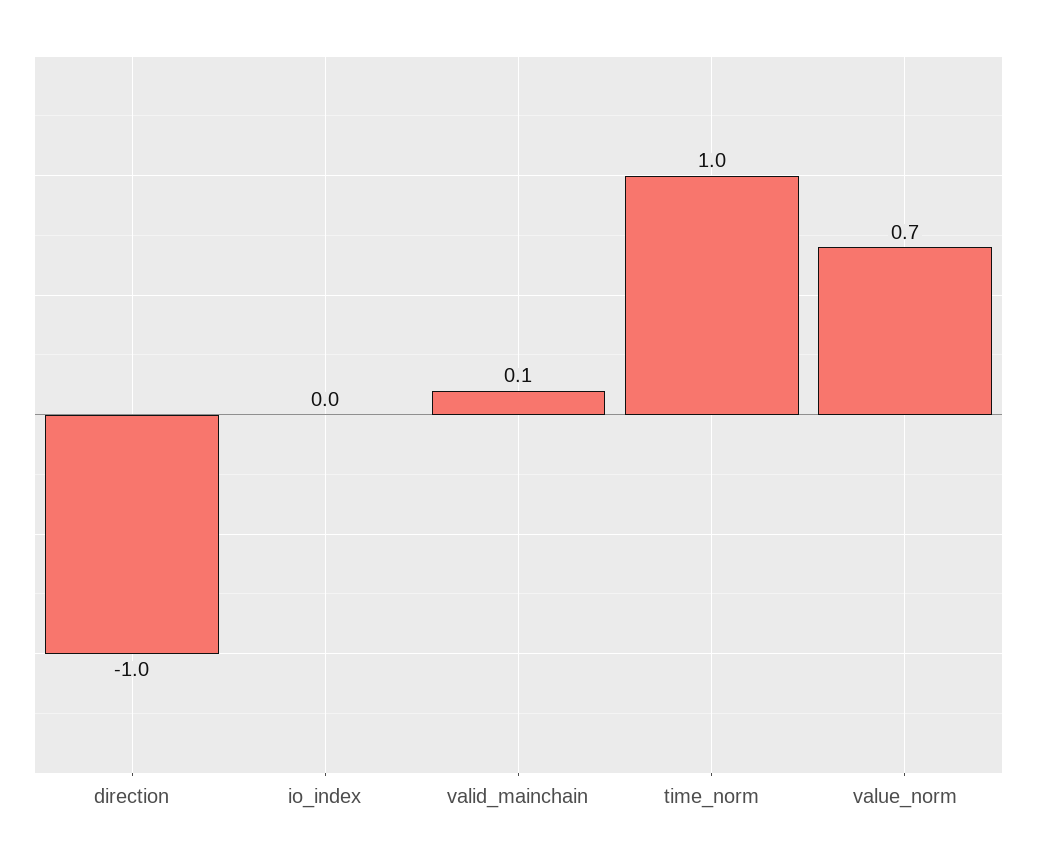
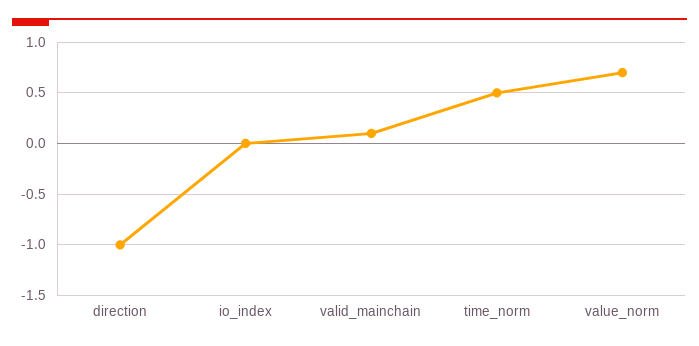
  {
    "direction": -1,
    "io_index": 0,
    "valid_mainchain": 0.1,
-   "time_norm": 1,
+   "time_norm": 0.5,
    "value_norm": 0.7
  }

